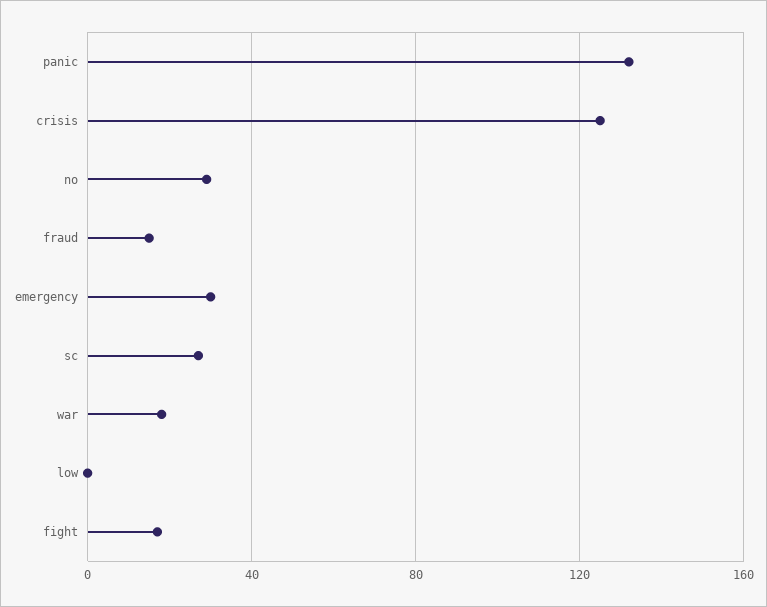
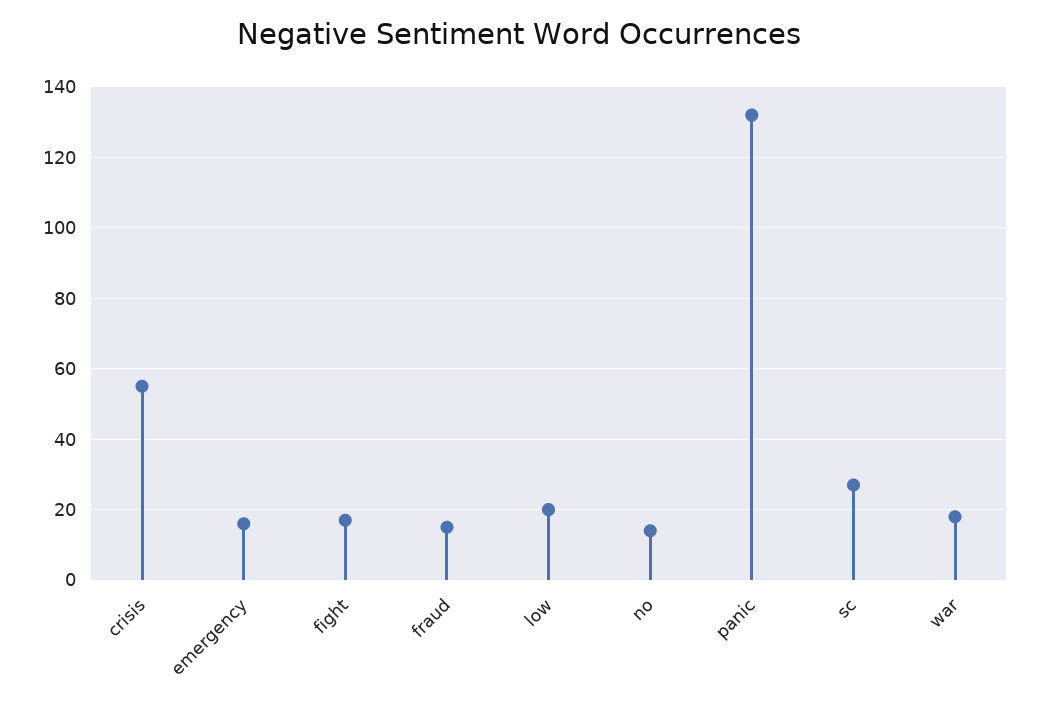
  {
    "panic": 130,
-   "crisis": 125,
+   "crisis": 55,
-   "no": 30,
+   "no": 15,
    "fraud": 15,
-   "emergency": 30,
+   "emergency": 15,
    "sc": 25,
    "war": 20,
-   "low": 0,
+   "low": 20,
    "fight": 15
  }

